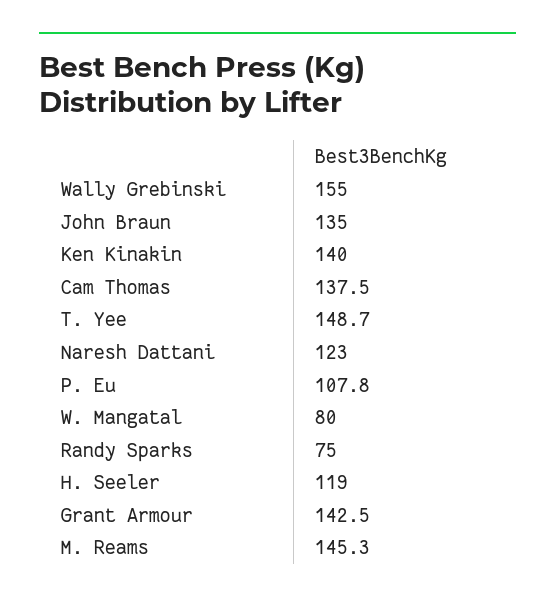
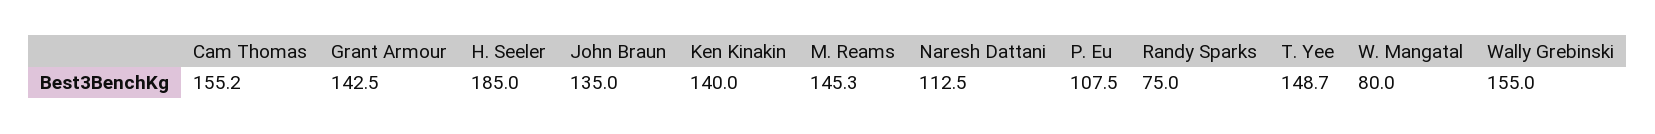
  {
    "Wally Grebinski": 155,
    "John Braun": 135,
    "Ken Kinakin": 140,
-   "Cam Thomas": 137.5,
+   "Cam Thomas": 155.2,
    "T. Yee": 148.7,
-   "Naresh Dattani": 123,
+   "Naresh Dattani": 112.5,
-   "P. Eu": 107.8,
+   "P. Eu": 107.5,
    "W. Mangatal": 80,
    "Randy Sparks": 75,
-   "H. Seeler": 119,
+   "H. Seeler": 185,
    "Grant Armour": 142.5,
    "M. Reams": 145.3
  }

